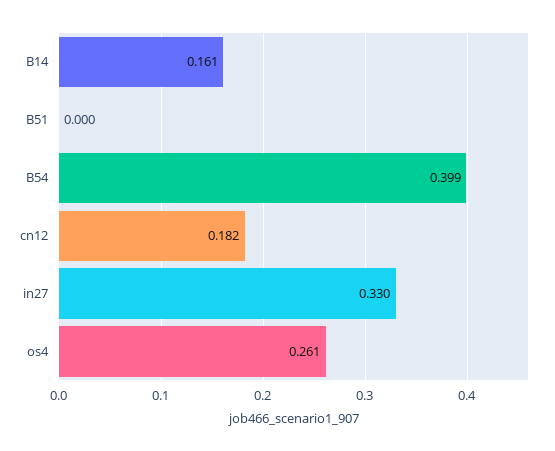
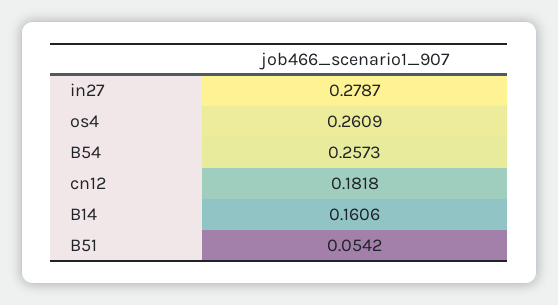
  {
    "B14": 0.1606,
-   "B51": 0,
+   "B51": 0.0542,
-   "B54": 0.399,
+   "B54": 0.2573,
    "cn12": 0.1818,
-   "in27": 0.33,
+   "in27": 0.2787,
    "os4": 0.2609
  }

